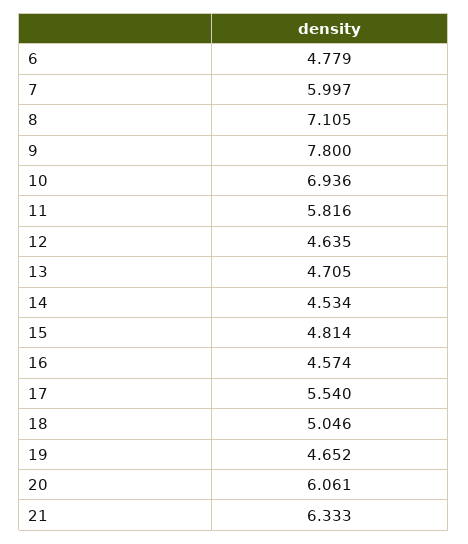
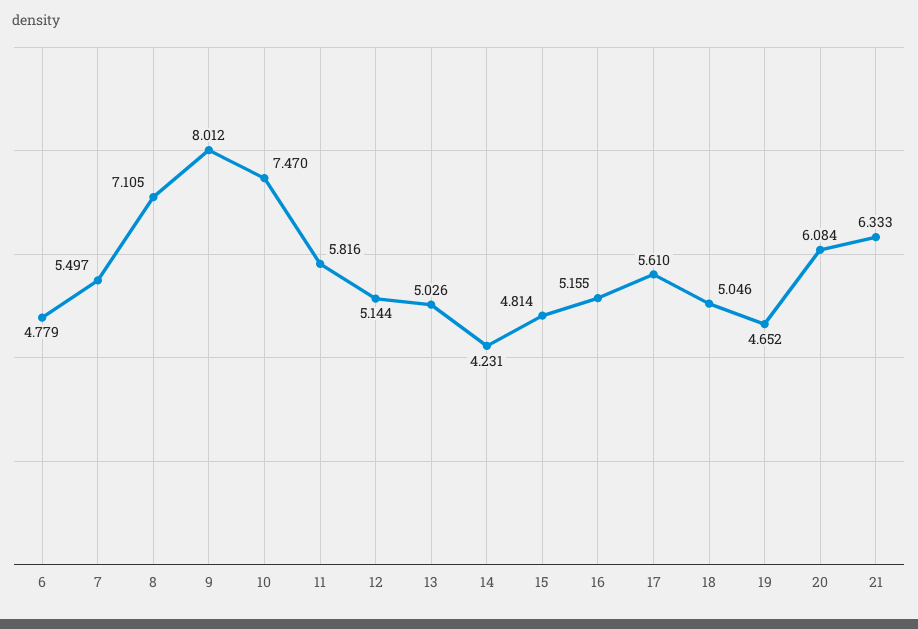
  {
    "6": 4.779,
-   "7": 5.997,
+   "7": 5.497,
    "8": 7.105,
-   "9": 7.8,
+   "9": 8.012,
-   "10": 6.936,
+   "10": 7.47,
    "11": 5.816,
-   "12": 4.635,
+   "12": 5.144,
-   "13": 4.705,
+   "13": 5.026,
-   "14": 4.534,
+   "14": 4.231,
    "15": 4.814,
-   "16": 4.574,
+   "16": 5.155,
-   "17": 5.54,
+   "17": 5.61,
    "18": 5.046,
    "19": 4.652,
-   "20": 6.061,
+   "20": 6.084,
    "21": 6.333
  }

